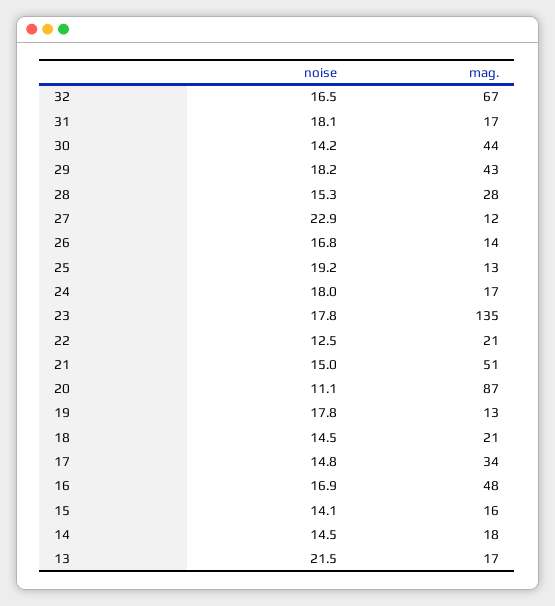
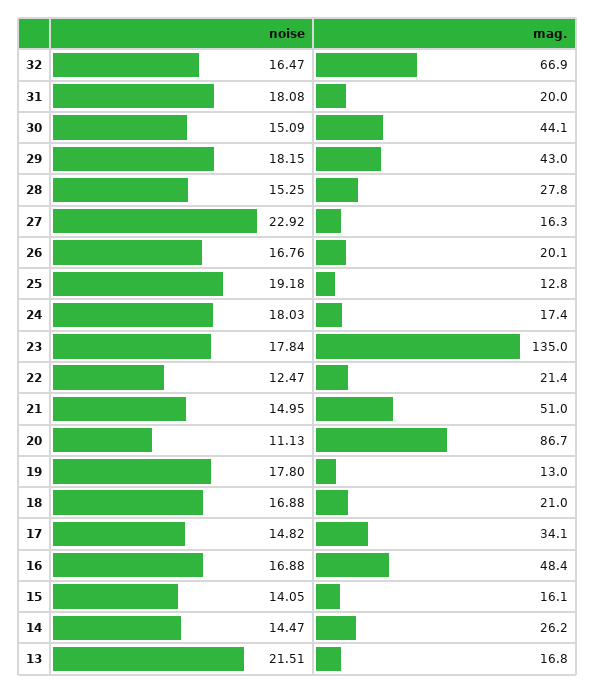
  {
    "noise": {
      "32": 16.47,
      "31": 18.08,
-     "30": 14.2,
+     "30": 15.09,
      "29": 18.15,
      "28": 15.25,
      "27": 22.92,
      "26": 16.76,
      "25": 19.18,
      "24": 18.03,
      "23": 17.84,
      "22": 12.47,
      "21": 14.95,
      "20": 11.13,
      "19": 17.8,
-     "18": 14.5,
+     "18": 16.88,
      "17": 14.82,
      "16": 16.88,
      "15": 14.05,
      "14": 14.47,
      "13": 21.51
    },
    "mag.": {
      "32": 66.9,
-     "31": 17,
+     "31": 20,
      "30": 44.1,
      "29": 43,
      "28": 27.8,
-     "27": 12,
+     "27": 16.3,
-     "26": 14,
+     "26": 20.1,
      "25": 12.8,
      "24": 17.4,
      "23": 135,
      "22": 21.4,
      "21": 51,
      "20": 86.7,
      "19": 13,
      "18": 21,
      "17": 34.1,
      "16": 48.4,
      "15": 16.1,
-     "14": 18,
+     "14": 26.2,
      "13": 16.8
    }
  }

